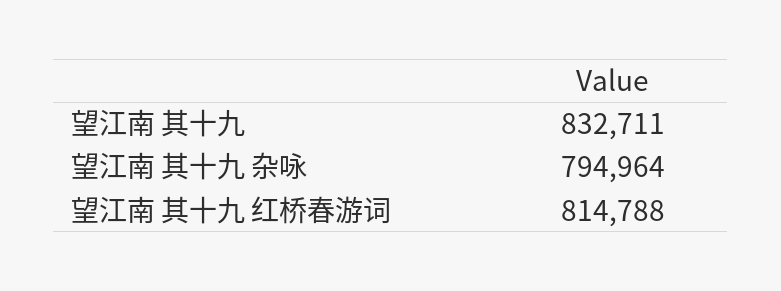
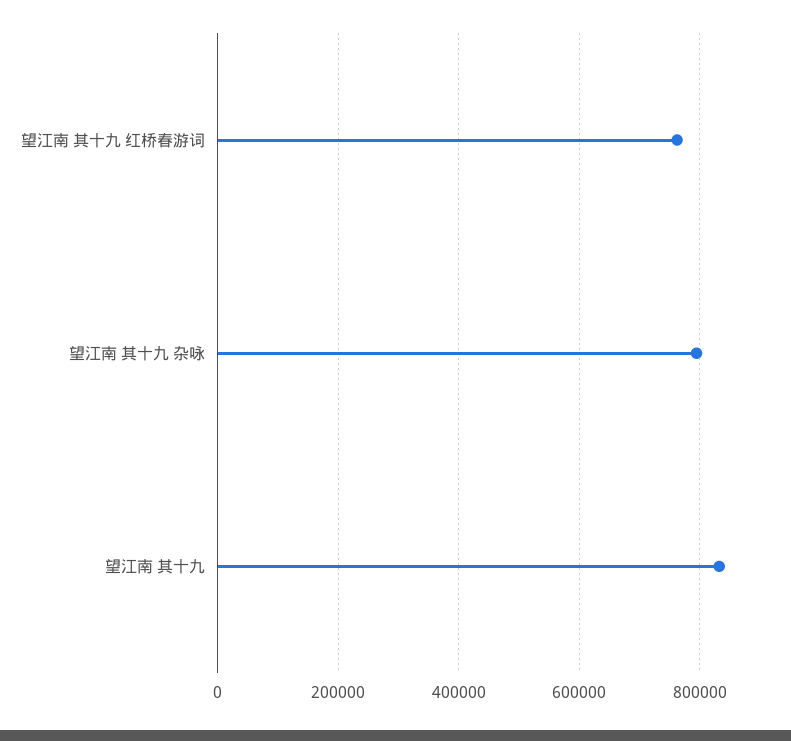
  {
    "望江南 其十九": 832711,
    "望江南 其十九 杂咏": 794964,
-   "望江南 其十九 红桥春游词": 814788
+   "望江南 其十九 红桥春游词": 760000
  }

